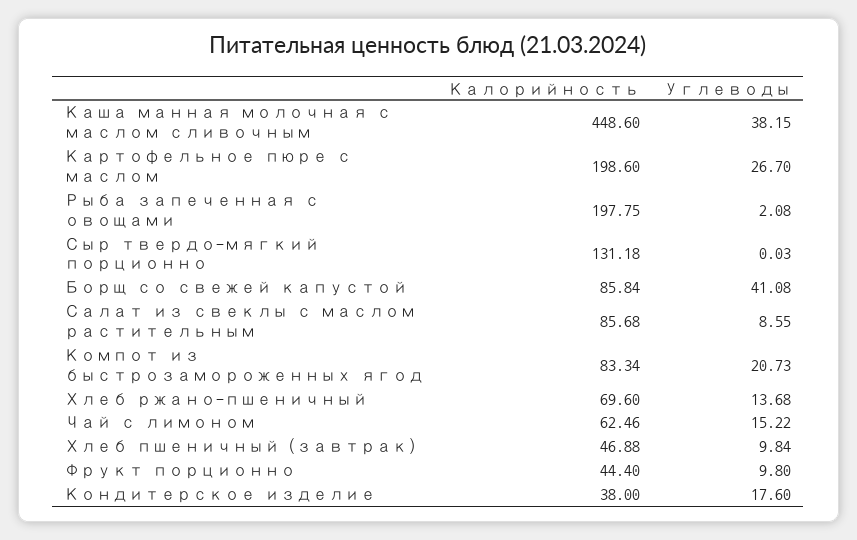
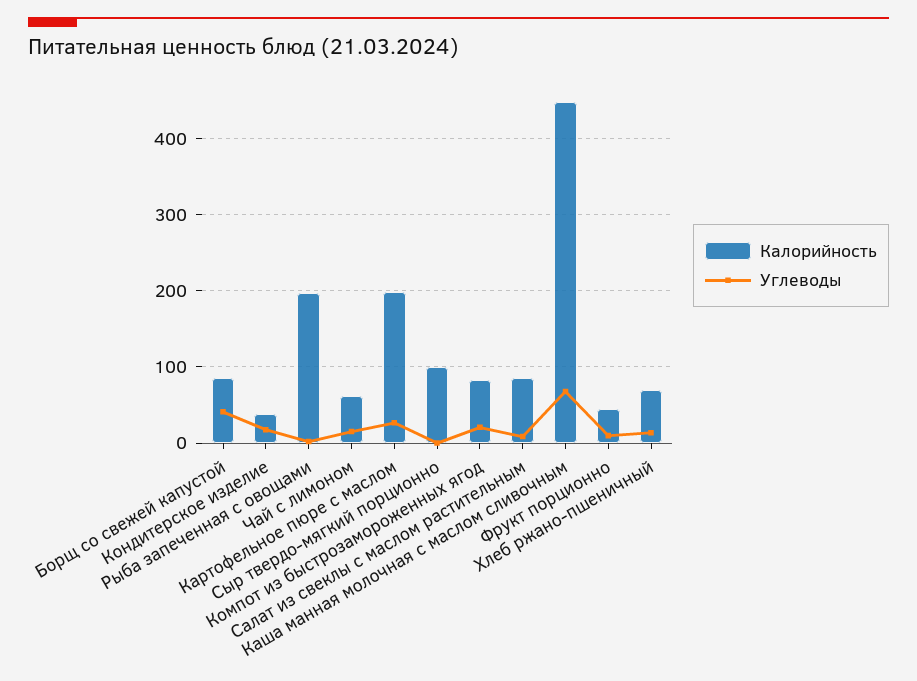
  {
    "Калорийность": {
      "Каша манная молочная с маслом сливочным": 448.6,
      "Картофельное пюре с маслом": 198.6,
      "Рыба запеченная с овощами": 197.75,
-     "Сыр твердо-мягкий порционно": 131.18,
+     "Сыр твердо-мягкий порционно": 100,
      "Борщ со свежей капустой": 85.84,
      "Салат из свеклы с маслом растительным": 85.68,
      "Компот из быстрозамороженных ягод": 83.34,
      "Хлеб ржано-пшеничный": 69.6,
      "Чай с лимоном": 62.46,
-     "Хлеб пшеничный (завтрак)": 46.88,
      "Фрукт порционно": 44.4,
      "Кондитерское изделие": 38
    },
    "Углеводы": {
-     "Каша манная молочная с маслом сливочным": 38.15,
+     "Каша манная молочная с маслом сливочным": 70,
      "Картофельное пюре с маслом": 26.7,
      "Рыба запеченная с овощами": 2.08,
      "Сыр твердо-мягкий порционно": 0.03,
      "Борщ со свежей капустой": 41.08,
      "Салат из свеклы с маслом растительным": 8.55,
      "Компот из быстрозамороженных ягод": 20.73,
      "Хлеб ржано-пшеничный": 13.68,
      "Чай с лимоном": 15.22,
-     "Хлеб пшеничный (завтрак)": 9.84,
      "Фрукт порционно": 9.8,
      "Кондитерское изделие": 17.6
    }
  }

